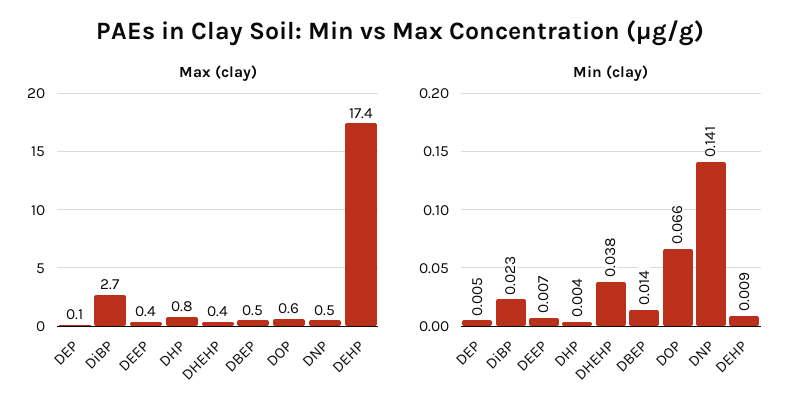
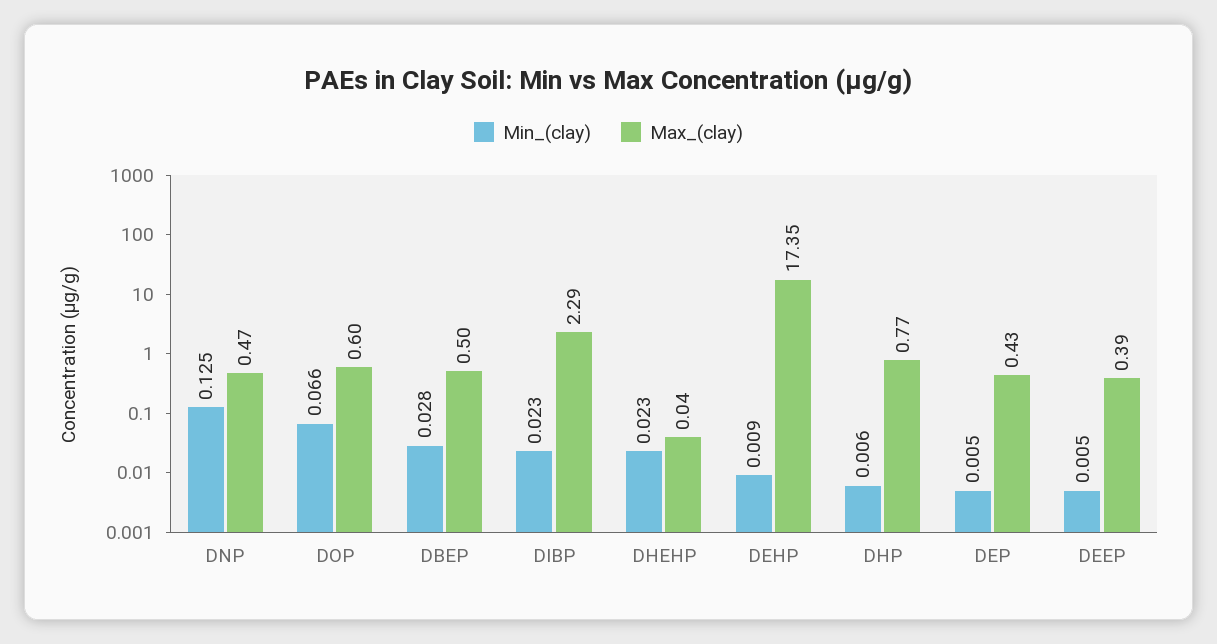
  {
    "Max (clay)": {
-     "DEP": 0.1,
+     "DEP": 0.43,
-     "DiBP": 2.7,
+     "DiBP": 2.29,
      "DEEP": 0.39,
      "DHP": 0.77,
-     "DHEHP": 0.4,
+     "DHEHP": 0.04,
      "DBEP": 0.5,
      "DOP": 0.6,
      "DNP": 0.47,
      "DEHP": 17.35
    },
    "Min (clay)": {
      "DEP": 0.005,
      "DiBP": 0.023,
-     "DEEP": 0.007,
+     "DEEP": 0.005,
-     "DHP": 0.004,
+     "DHP": 0.006,
-     "DHEHP": 0.038,
+     "DHEHP": 0.023,
-     "DBEP": 0.014,
+     "DBEP": 0.028,
      "DOP": 0.066,
-     "DNP": 0.141,
+     "DNP": 0.125,
      "DEHP": 0.009
    }
  }

